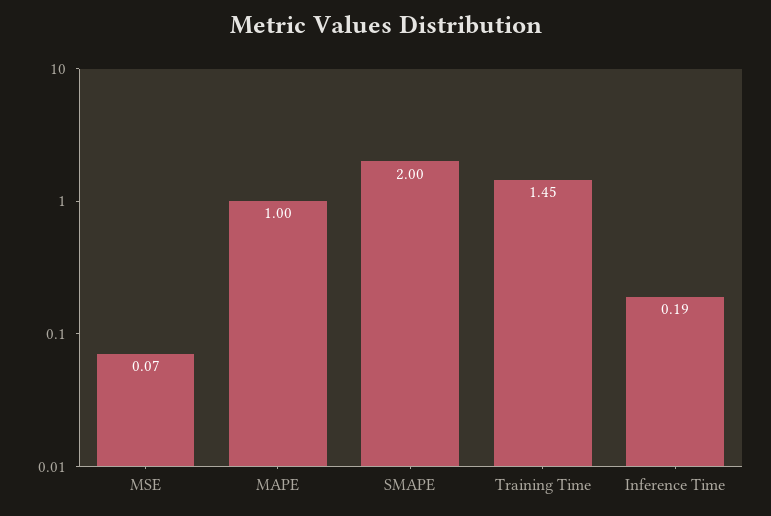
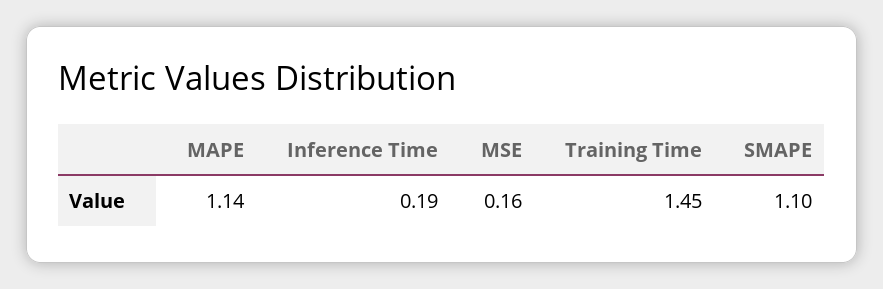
  {
-   "MSE": 0.07,
+   "MSE": 0.16,
-   "MAPE": 1,
+   "MAPE": 1.14,
-   "SMAPE": 2,
+   "SMAPE": 1.1,
    "Training Time": 1.45,
    "Inference Time": 0.19
  }

